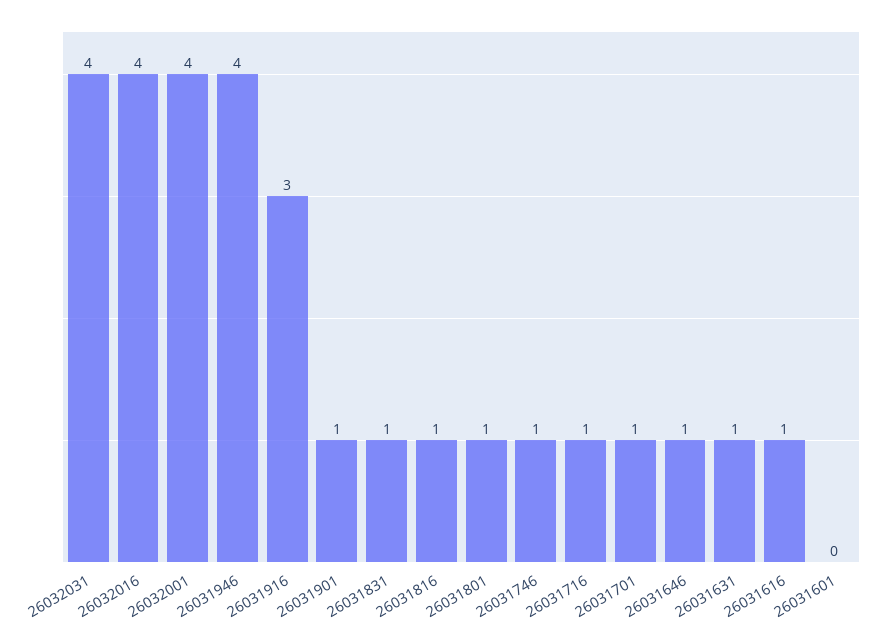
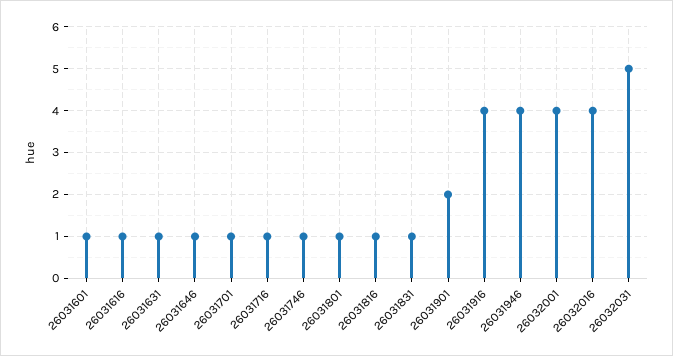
  {
-   "26032031": 4,
+   "26032031": 5,
    "26032016": 4,
    "26032001": 4,
    "26031946": 4,
-   "26031916": 3,
+   "26031916": 4,
-   "26031901": 1,
+   "26031901": 2,
    "26031831": 1,
    "26031816": 1,
    "26031801": 1,
    "26031746": 1,
    "26031716": 1,
    "26031701": 1,
    "26031646": 1,
    "26031631": 1,
    "26031616": 1,
-   "26031601": 0
+   "26031601": 1
  }

